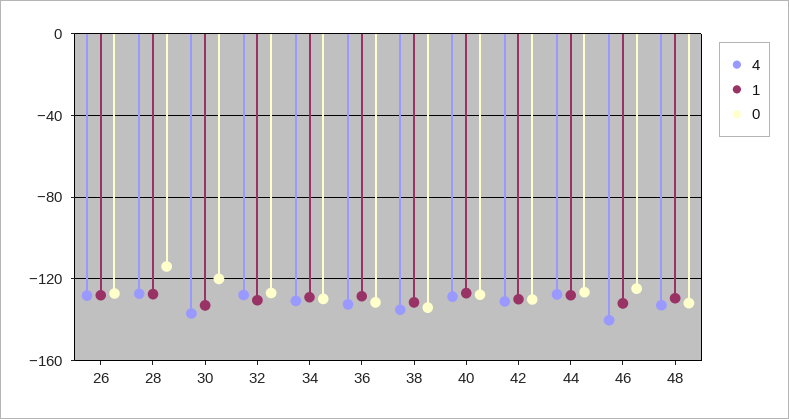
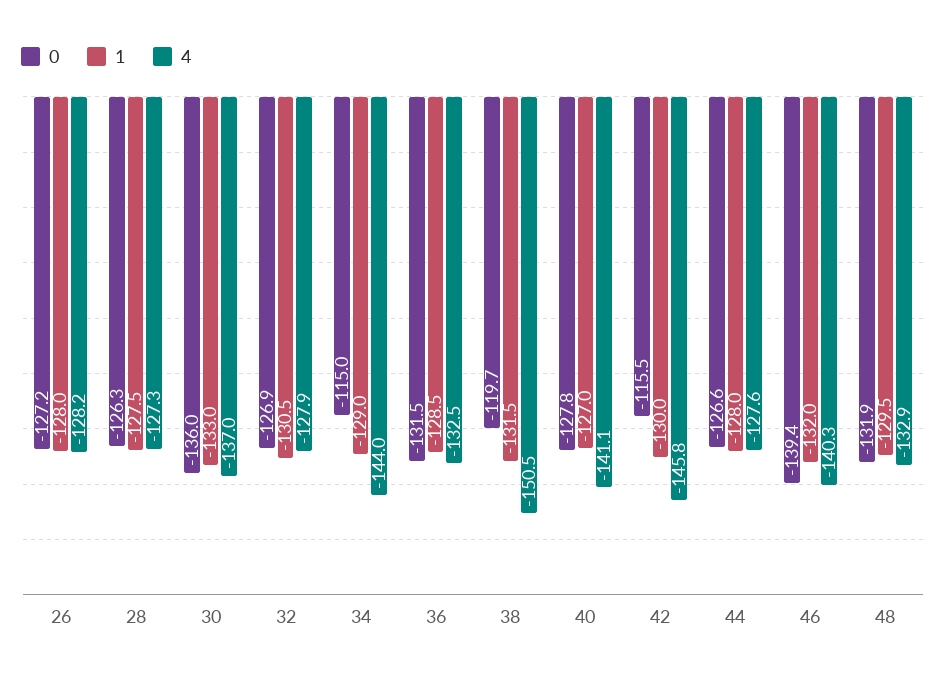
  {
    "4": {
      "26": -128.2,
      "28": -127.3,
      "30": -137,
      "32": -127.9,
-     "34": -130,
+     "34": -144,
      "36": -132.5,
-     "38": -135,
+     "38": -150.5,
-     "40": -130,
+     "40": -141.1,
-     "42": -130,
+     "42": -145.8,
      "44": -127.6,
      "46": -140.3,
      "48": -132.9
    },
    "1": {
      "26": -128,
      "28": -127.5,
      "30": -133,
      "32": -130.5,
      "34": -129,
      "36": -128.5,
      "38": -131.5,
      "40": -127,
      "42": -130,
      "44": -128,
      "46": -132,
      "48": -129.5
    },
    "0": {
      "26": -127.2,
-     "28": -115,
+     "28": -126.3,
-     "30": -120,
+     "30": -136,
      "32": -126.9,
-     "34": -130,
+     "34": -115,
      "36": -131.5,
-     "38": -135,
+     "38": -119.7,
      "40": -127.8,
-     "42": -130,
+     "42": -115.5,
      "44": -126.6,
-     "46": -125,
+     "46": -139.4,
      "48": -131.9
    }
  }

